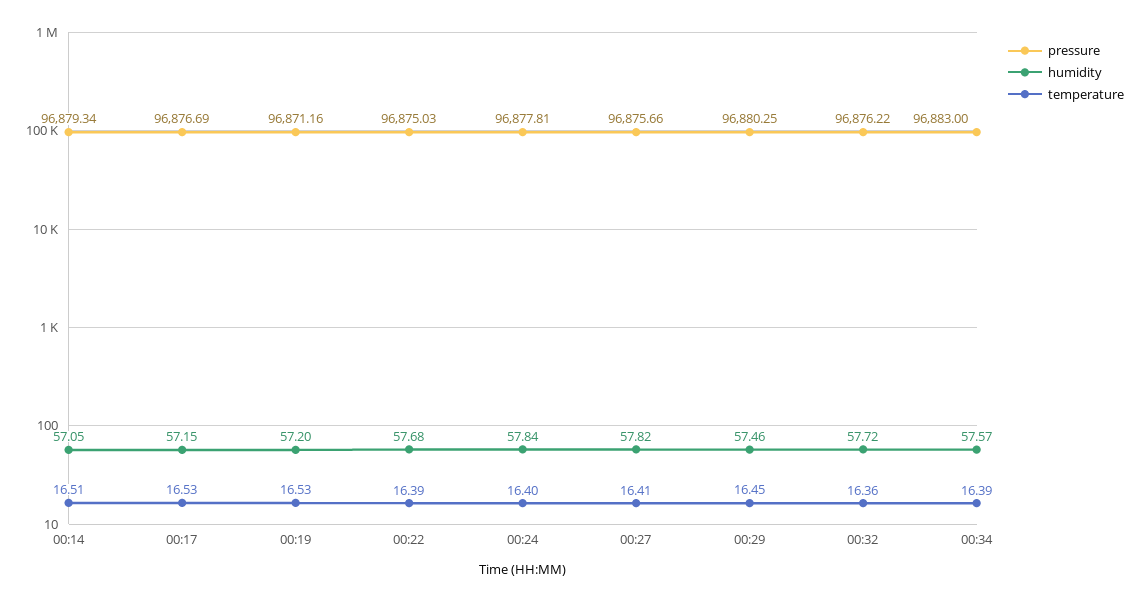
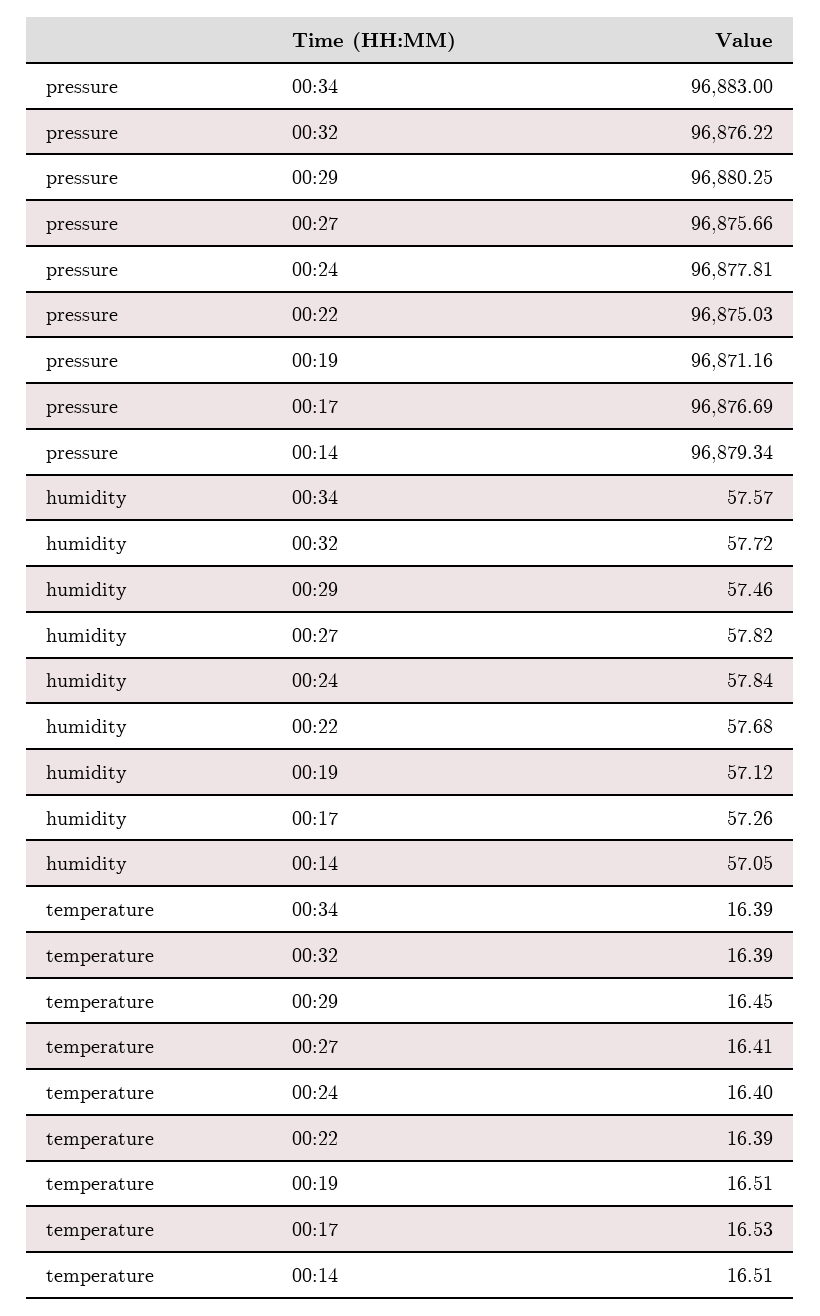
  {
    "pressure": {
      "00:14": 96879.34,
      "00:17": 96876.69,
      "00:19": 96871.16,
      "00:22": 96875.03,
      "00:24": 96877.81,
      "00:27": 96875.66,
      "00:29": 96880.25,
      "00:32": 96876.22,
      "00:34": 96883
    },
    "humidity": {
      "00:14": 57.05,
-     "00:17": 57.15,
+     "00:17": 57.26,
-     "00:19": 57.2,
+     "00:19": 57.12,
      "00:22": 57.68,
      "00:24": 57.84,
      "00:27": 57.82,
      "00:29": 57.46,
      "00:32": 57.72,
      "00:34": 57.57
    },
    "temperature": {
      "00:14": 16.51,
      "00:17": 16.53,
-     "00:19": 16.53,
+     "00:19": 16.51,
      "00:22": 16.39,
      "00:24": 16.4,
      "00:27": 16.41,
      "00:29": 16.45,
-     "00:32": 16.36,
+     "00:32": 16.39,
      "00:34": 16.39
    }
  }

